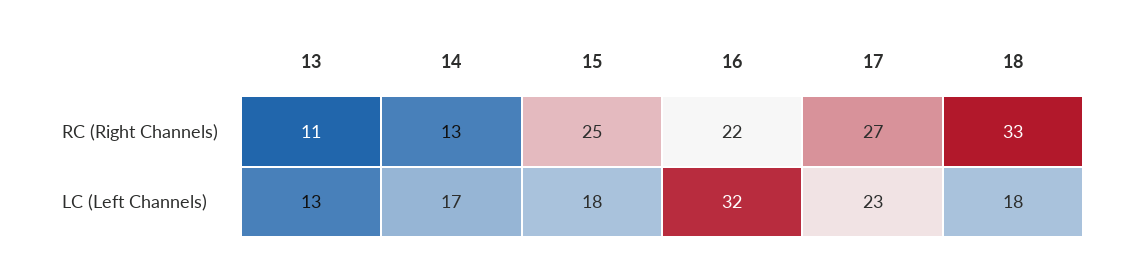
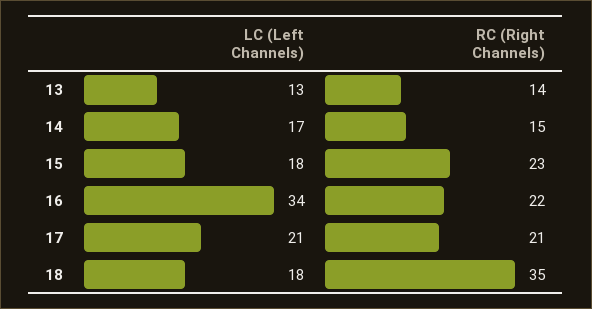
  {
    "13": {
-     "RC (Right Channels)": 11,
+     "RC (Right Channels)": 14,
      "LC (Left Channels)": 13
    },
    "14": {
-     "RC (Right Channels)": 13,
+     "RC (Right Channels)": 15,
      "LC (Left Channels)": 17
    },
    "15": {
-     "RC (Right Channels)": 25,
+     "RC (Right Channels)": 23,
      "LC (Left Channels)": 18
    },
    "16": {
      "RC (Right Channels)": 22,
-     "LC (Left Channels)": 32
+     "LC (Left Channels)": 34
    },
    "17": {
-     "RC (Right Channels)": 27,
+     "RC (Right Channels)": 21,
-     "LC (Left Channels)": 23
+     "LC (Left Channels)": 21
    },
    "18": {
-     "RC (Right Channels)": 33,
+     "RC (Right Channels)": 35,
      "LC (Left Channels)": 18
    }
  }

